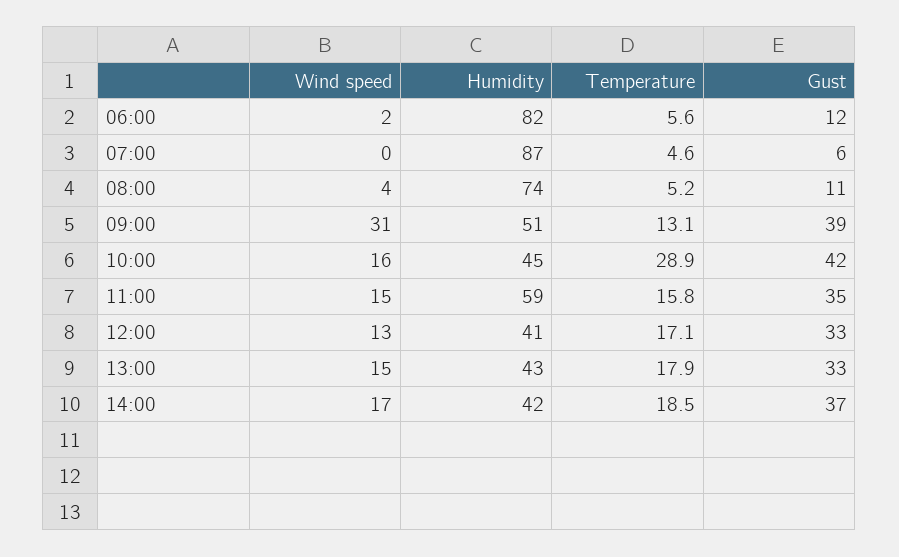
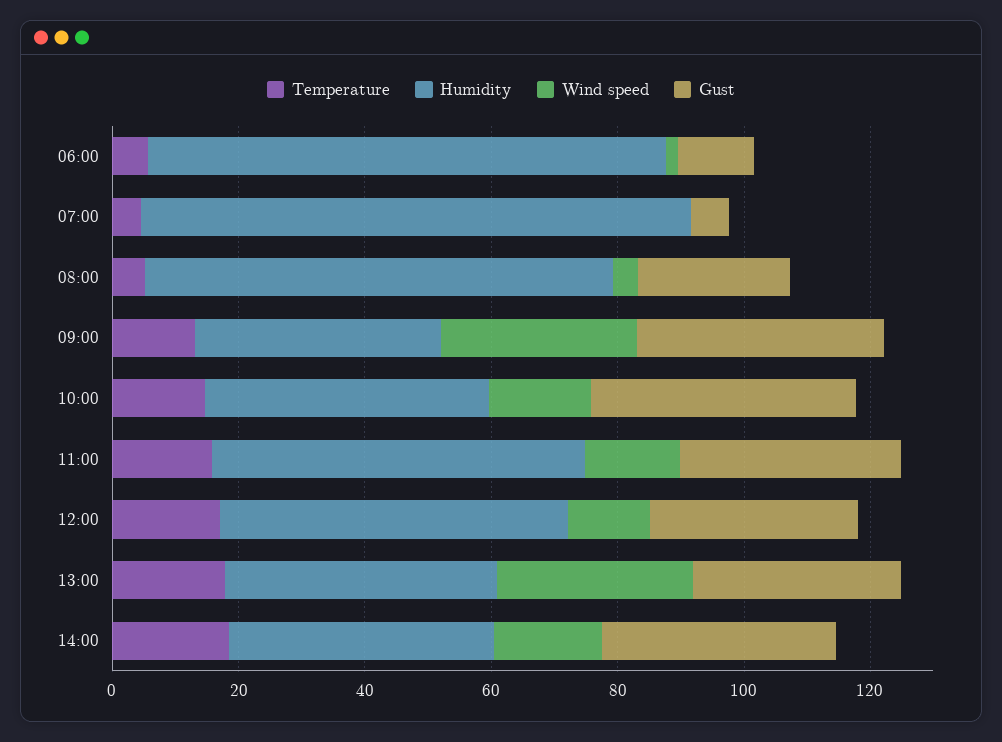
  {
    "Wind speed": {
      "06:00": 2,
      "07:00": 0,
      "08:00": 4,
      "09:00": 31,
      "10:00": 16,
      "11:00": 15,
      "12:00": 13,
-     "13:00": 15,
+     "13:00": 30,
      "14:00": 17
    },
    "Humidity": {
      "06:00": 82,
      "07:00": 87,
      "08:00": 74,
-     "09:00": 51,
+     "09:00": 40,
      "10:00": 45,
      "11:00": 59,
-     "12:00": 41,
+     "12:00": 55,
      "13:00": 43,
      "14:00": 42
    },
    "Temperature": {
      "06:00": 5.6,
      "07:00": 4.6,
      "08:00": 5.2,
      "09:00": 13.1,
-     "10:00": 28.9,
+     "10:00": 15,
      "11:00": 15.8,
      "12:00": 17.1,
      "13:00": 17.9,
      "14:00": 18.5
    },
    "Gust": {
      "06:00": 12,
      "07:00": 6,
-     "08:00": 11,
+     "08:00": 25,
      "09:00": 39,
      "10:00": 42,
      "11:00": 35,
      "12:00": 33,
      "13:00": 33,
      "14:00": 37
    }
  }

